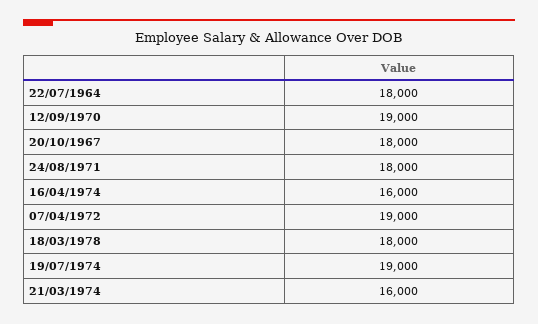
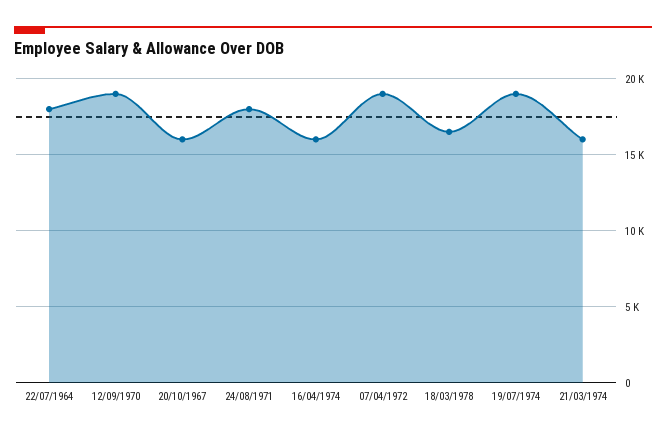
  {
    "22/07/1964": 18000,
    "12/09/1970": 19000,
-   "20/10/1967": 18000,
+   "20/10/1967": 16000,
    "24/08/1971": 18000,
    "16/04/1974": 16000,
    "07/04/1972": 19000,
-   "18/03/1978": 18000,
+   "18/03/1978": 16500,
    "19/07/1974": 19000,
    "21/03/1974": 16000
  }

